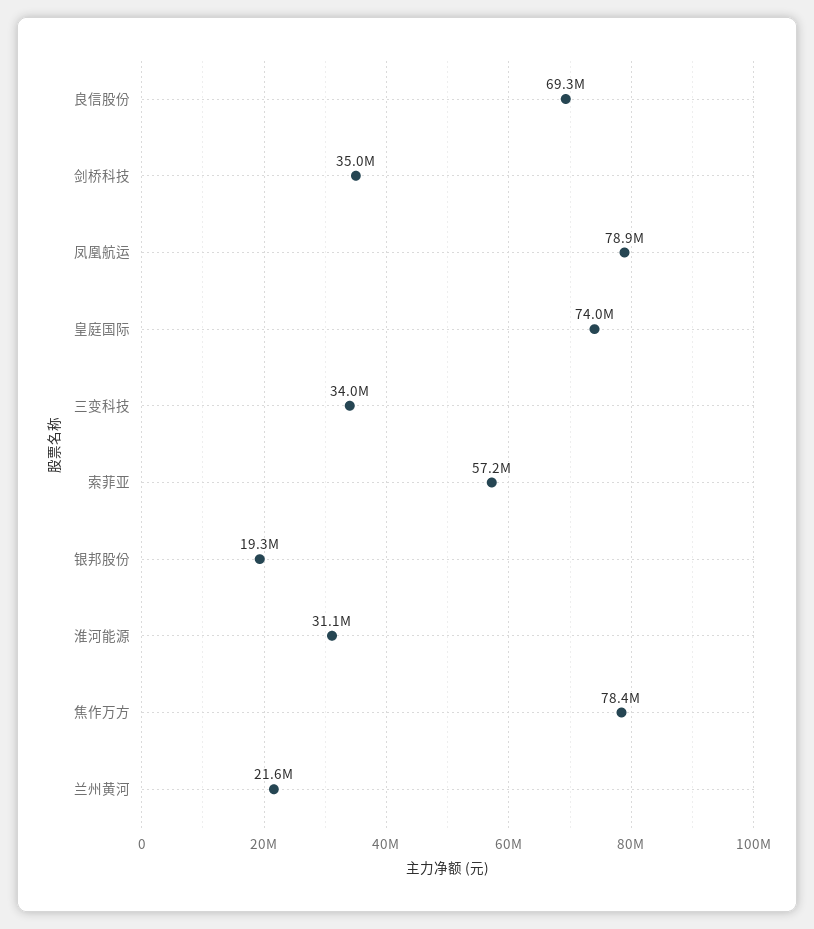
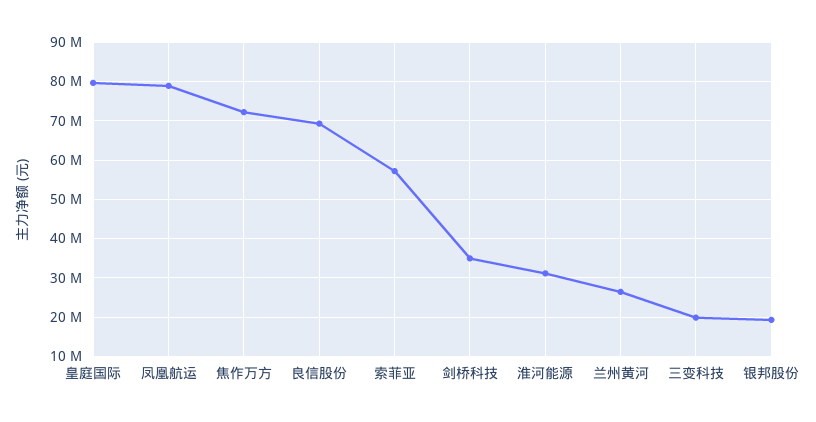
  {
    "良信股份": 69300000,
    "剑桥科技": 35000000,
    "凤凰航运": 78900000,
-   "皇庭国际": 74000000,
+   "皇庭国际": 80000000,
-   "三变科技": 34000000,
+   "三变科技": 20000000,
    "索菲亚": 57200000,
    "银邦股份": 19300000,
    "淮河能源": 31100000,
-   "焦作万方": 78400000,
+   "焦作万方": 72000000,
-   "兰州黄河": 21600000
+   "兰州黄河": 26000000
  }

